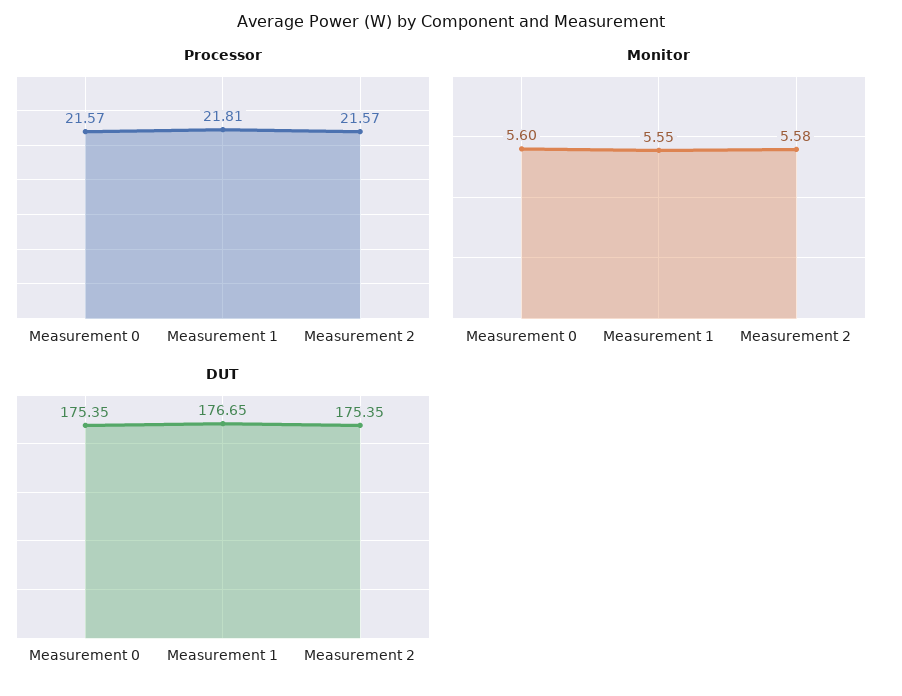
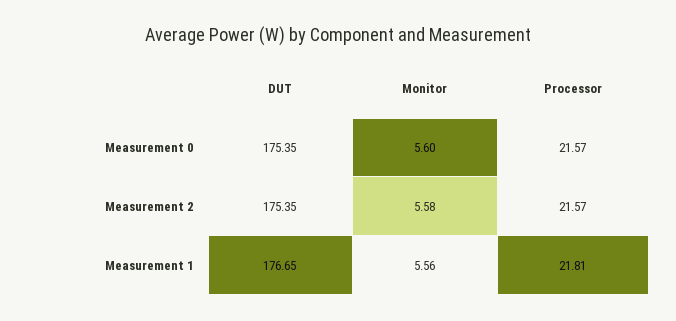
  {
    "Processor": {
      "Measurement 0": 21.57,
      "Measurement 1": 21.81,
      "Measurement 2": 21.57
    },
    "Monitor": {
      "Measurement 0": 5.6,
-     "Measurement 1": 5.55,
+     "Measurement 1": 5.56,
      "Measurement 2": 5.58
    },
    "DUT": {
      "Measurement 0": 175.35,
      "Measurement 1": 176.65,
      "Measurement 2": 175.35
    }
  }

